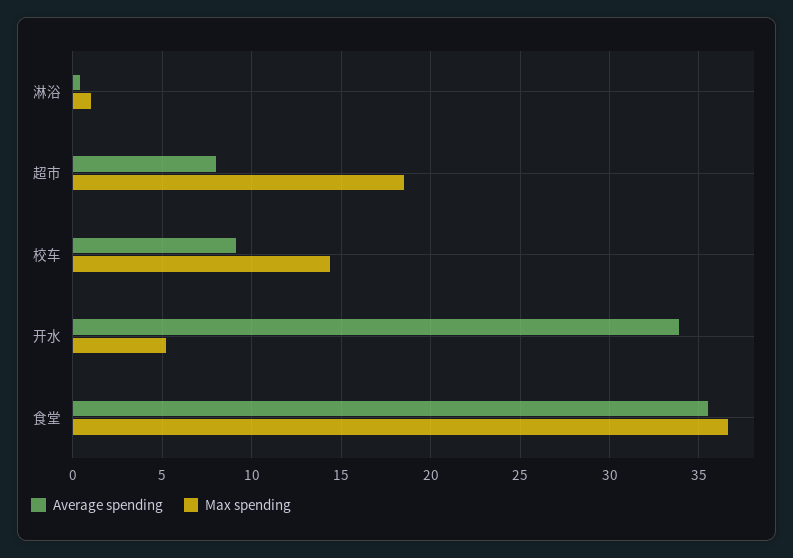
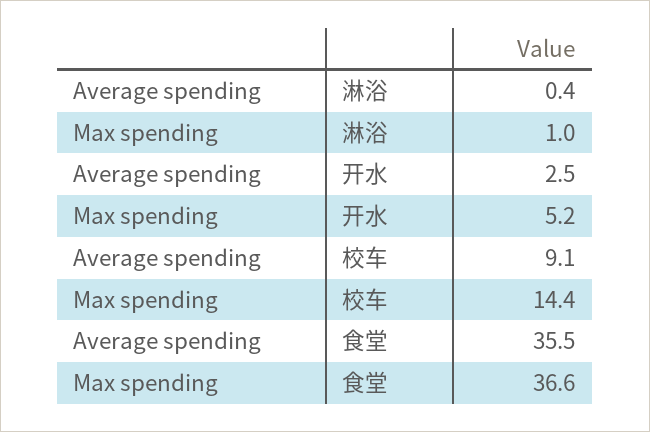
  {
    "Average spending": {
      "淋浴": 0.4,
-     "超市": 8,
      "校车": 9.1,
-     "开水": 34,
+     "开水": 2.5,
      "食堂": 35.5
    },
    "Max spending": {
      "淋浴": 1,
-     "超市": 18.5,
      "校车": 14.4,
      "开水": 5.2,
      "食堂": 36.6
    }
  }

